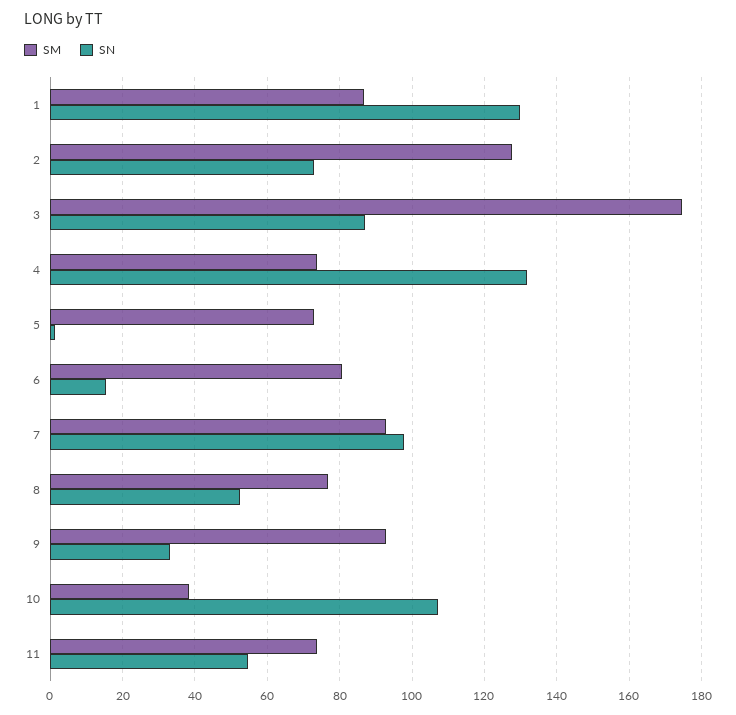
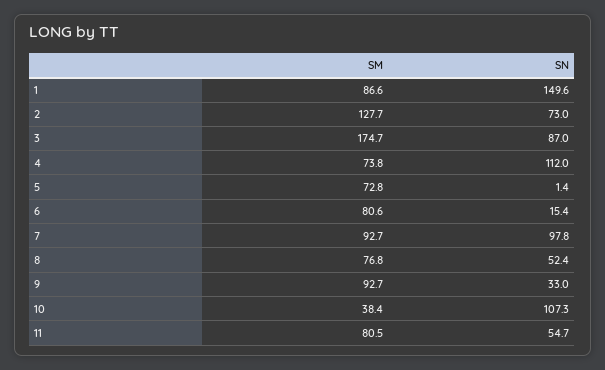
  {
    "SM": {
      "1": 86.6,
      "2": 127.7,
      "3": 174.7,
      "4": 73.8,
      "5": 72.8,
      "6": 80.6,
      "7": 92.7,
      "8": 76.8,
      "9": 92.7,
      "10": 38.4,
-     "11": 74
+     "11": 80.5
    },
    "SN": {
-     "1": 130,
+     "1": 149.6,
      "2": 73,
      "3": 87,
-     "4": 132,
+     "4": 112,
      "5": 1.4,
      "6": 15.4,
      "7": 97.8,
      "8": 52.4,
      "9": 33,
      "10": 107.3,
      "11": 54.7
    }
  }

